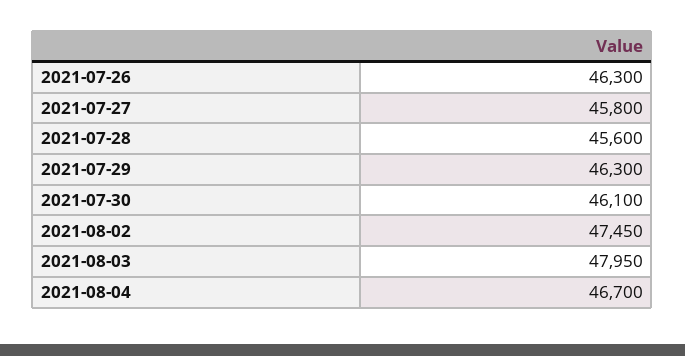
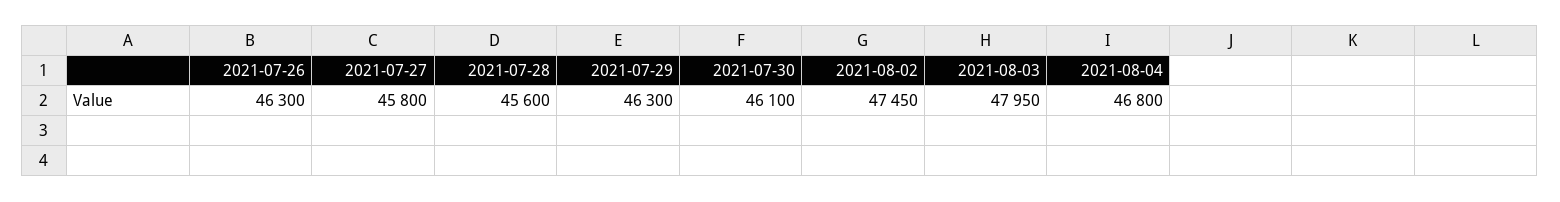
  {
    "2021-07-26": 46300,
    "2021-07-27": 45800,
    "2021-07-28": 45600,
    "2021-07-29": 46300,
    "2021-07-30": 46100,
    "2021-08-02": 47450,
    "2021-08-03": 47950,
-   "2021-08-04": 46700
+   "2021-08-04": 46800
  }

